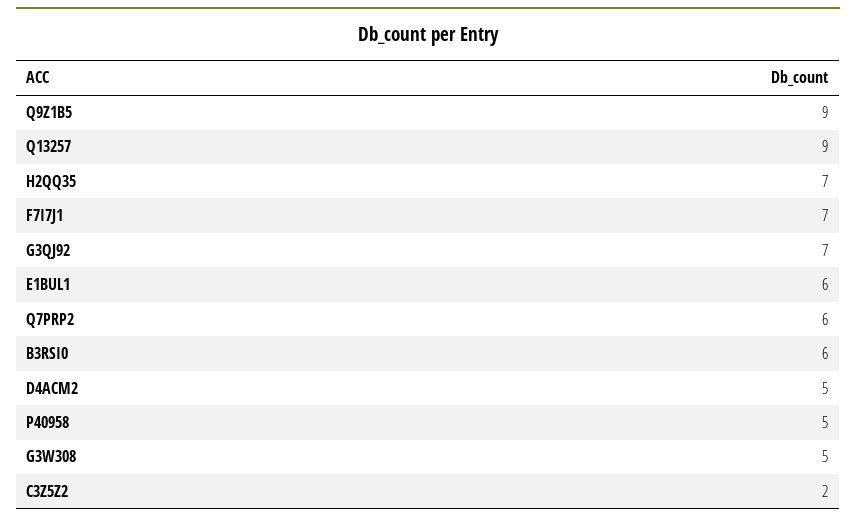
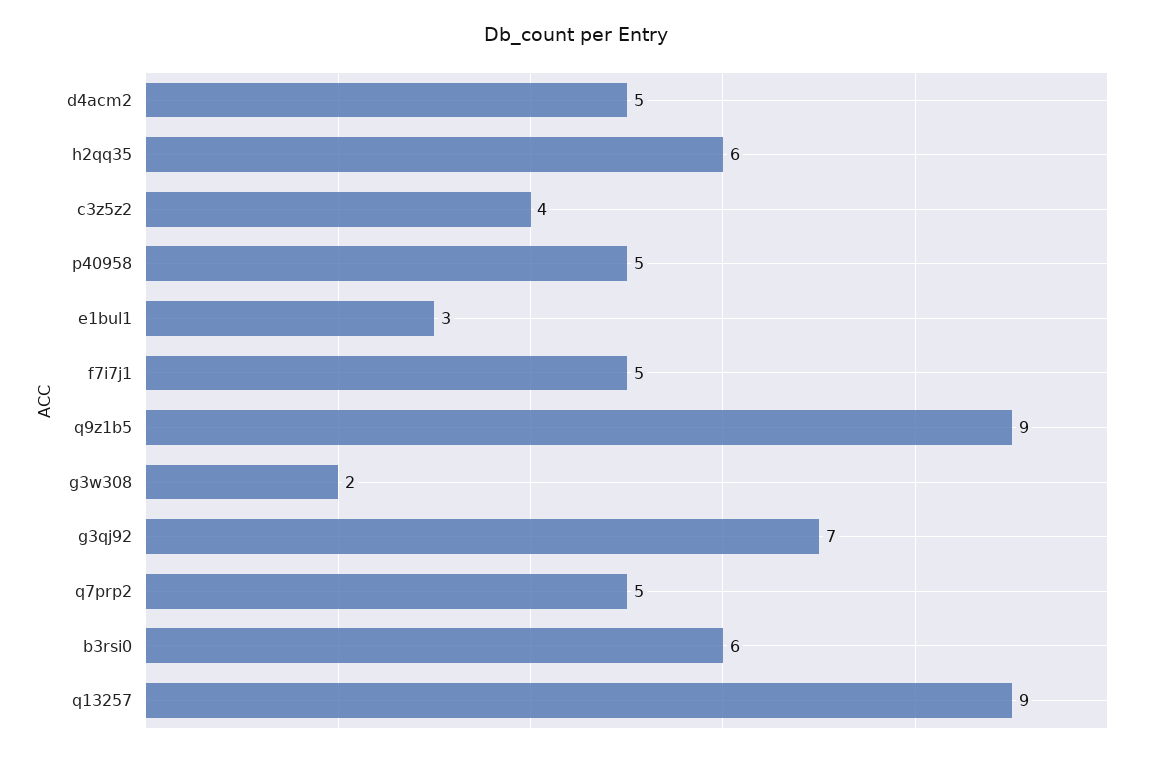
  {
    "Q9Z1B5": 9,
    "Q13257": 9,
-   "H2QQ35": 7,
+   "H2QQ35": 6,
-   "F7I7J1": 7,
+   "F7I7J1": 5,
    "G3QJ92": 7,
-   "E1BUL1": 6,
+   "E1BUL1": 3,
-   "Q7PRP2": 6,
+   "Q7PRP2": 5,
    "B3RSI0": 6,
    "D4ACM2": 5,
    "P40958": 5,
-   "G3W308": 5,
+   "G3W308": 2,
-   "C3Z5Z2": 2
+   "C3Z5Z2": 4
  }

